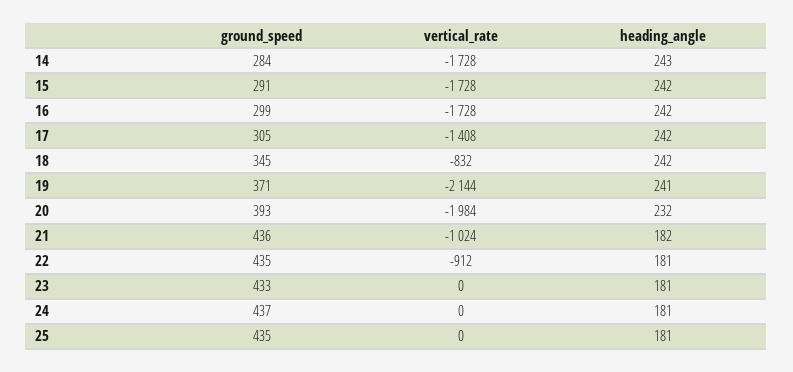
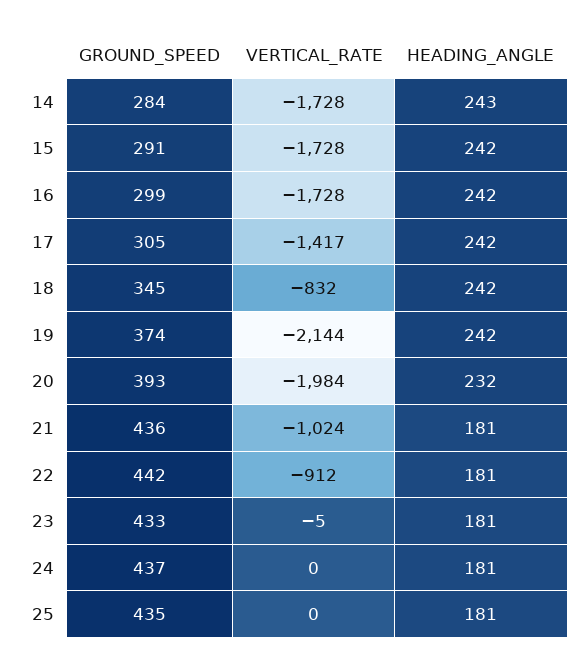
  {
    "ground_speed": {
      "14": 284,
      "15": 291,
      "16": 299,
      "17": 305,
      "18": 345,
-     "19": 371,
+     "19": 374,
      "20": 393,
      "21": 436,
-     "22": 435,
+     "22": 442,
      "23": 433,
      "24": 437,
      "25": 435
    },
    "vertical_rate": {
      "14": -1728,
      "15": -1728,
      "16": -1728,
-     "17": -1408,
+     "17": -1417,
      "18": -832,
      "19": -2144,
      "20": -1984,
      "21": -1024,
      "22": -912,
-     "23": 0,
+     "23": -5,
      "24": 0,
      "25": 0
    },
    "heading_angle": {
      "14": 243,
      "15": 242,
      "16": 242,
      "17": 242,
      "18": 242,
-     "19": 241,
+     "19": 242,
      "20": 232,
-     "21": 182,
+     "21": 181,
      "22": 181,
      "23": 181,
      "24": 181,
      "25": 181
    }
  }

